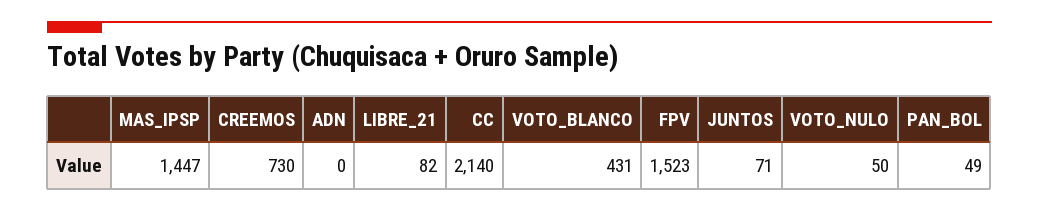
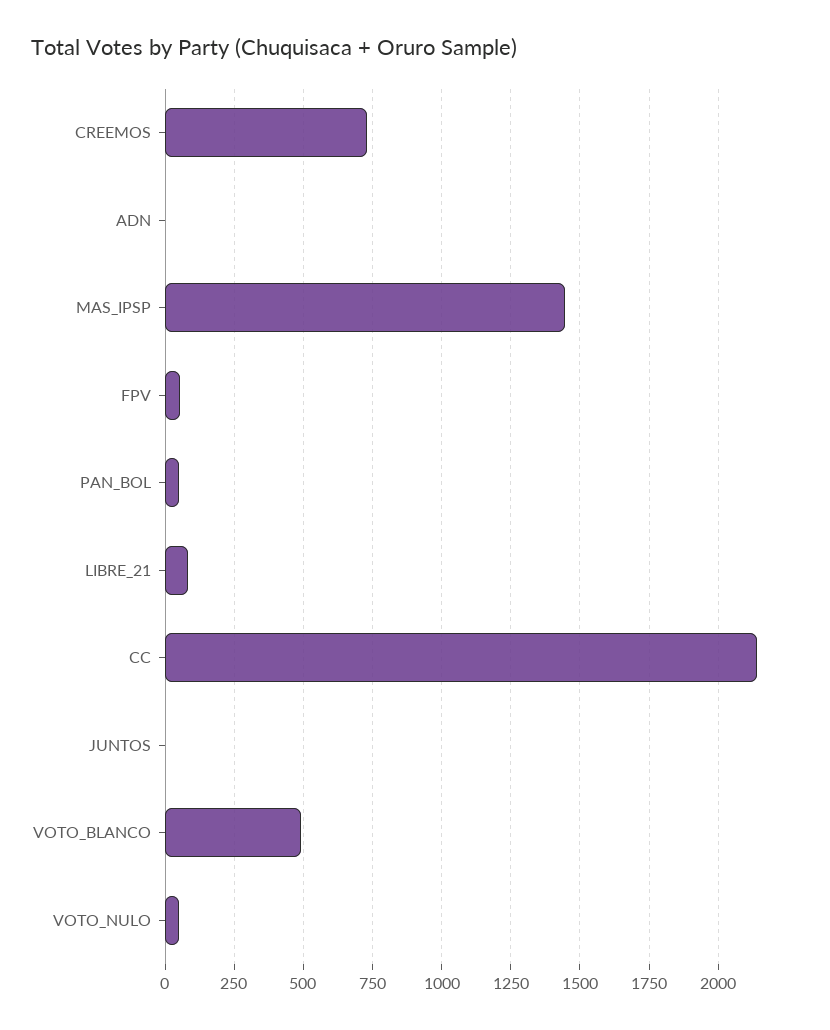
  {
    "MAS_IPSP": 1447,
    "CREEMOS": 730,
    "ADN": 0,
    "LIBRE_21": 82,
    "CC": 2140,
-   "VOTO_BLANCO": 431,
+   "VOTO_BLANCO": 500,
-   "FPV": 1523,
+   "FPV": 50,
-   "JUNTOS": 71,
+   "JUNTOS": 0,
    "VOTO_NULO": 50,
    "PAN_BOL": 49
  }

